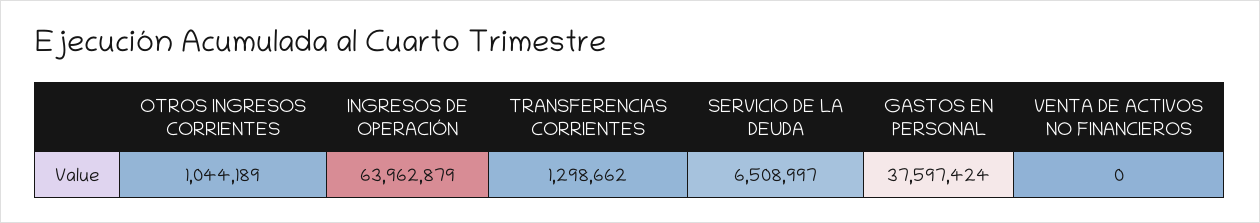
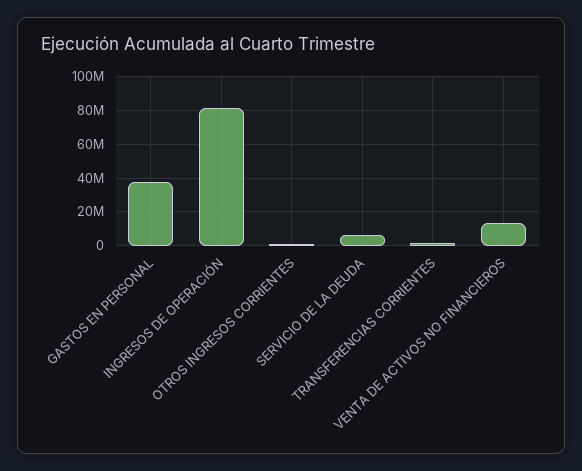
  {
    "OTROS INGRESOS CORRIENTES": 1044189,
-   "INGRESOS DE OPERACIÓN": 63962879,
+   "INGRESOS DE OPERACIÓN": 80000000,
    "TRANSFERENCIAS CORRIENTES": 1298662,
    "SERVICIO DE LA DEUDA": 6508997,
    "GASTOS EN PERSONAL": 37597424,
-   "VENTA DE ACTIVOS NO FINANCIEROS": 0
+   "VENTA DE ACTIVOS NO FINANCIEROS": 15000000
  }

